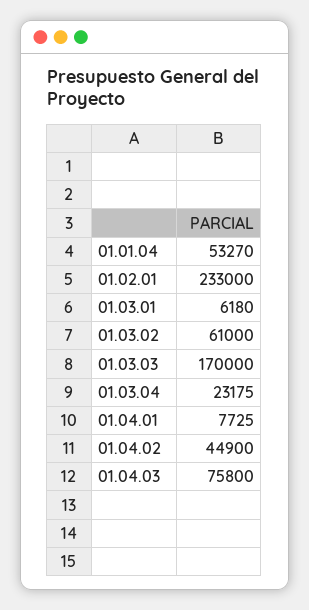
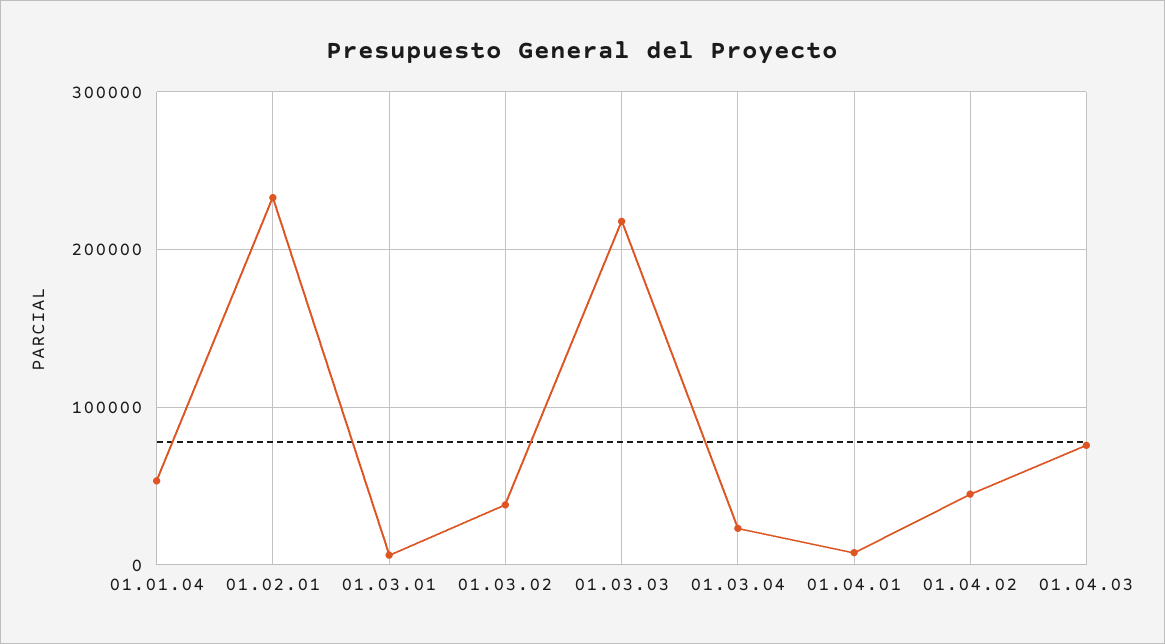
  {
    "01.01.04": 53270,
    "01.02.01": 233000,
    "01.03.01": 6180,
-   "01.03.02": 61000,
+   "01.03.02": 40000,
-   "01.03.03": 170000,
+   "01.03.03": 220000,
    "01.03.04": 23175,
    "01.04.01": 7725,
    "01.04.02": 44900,
    "01.04.03": 75800
  }

